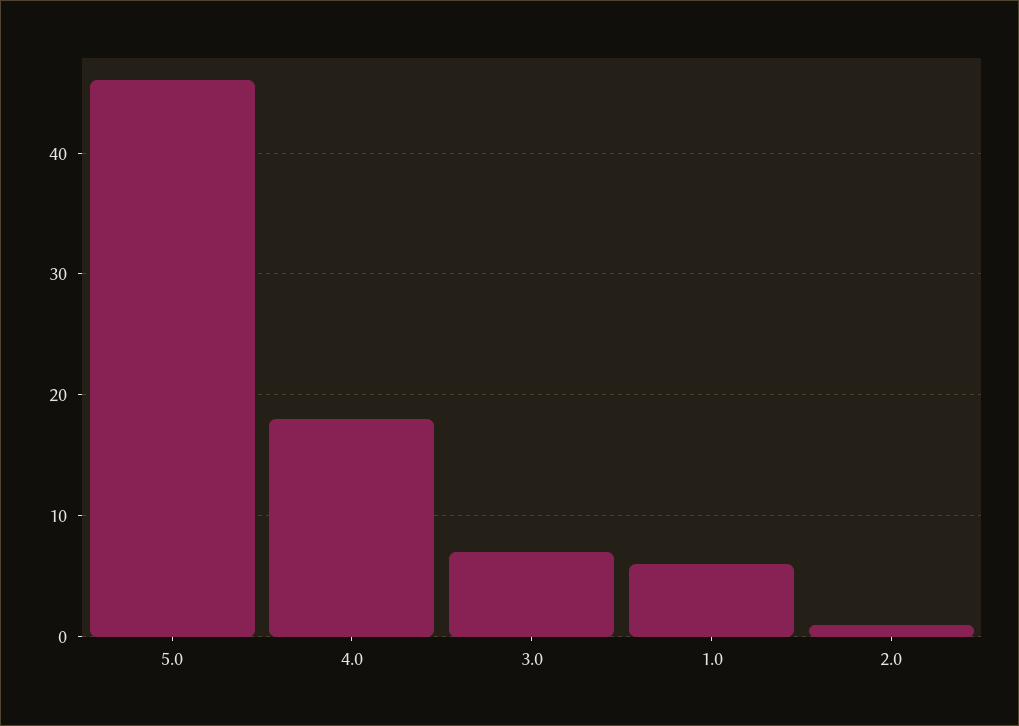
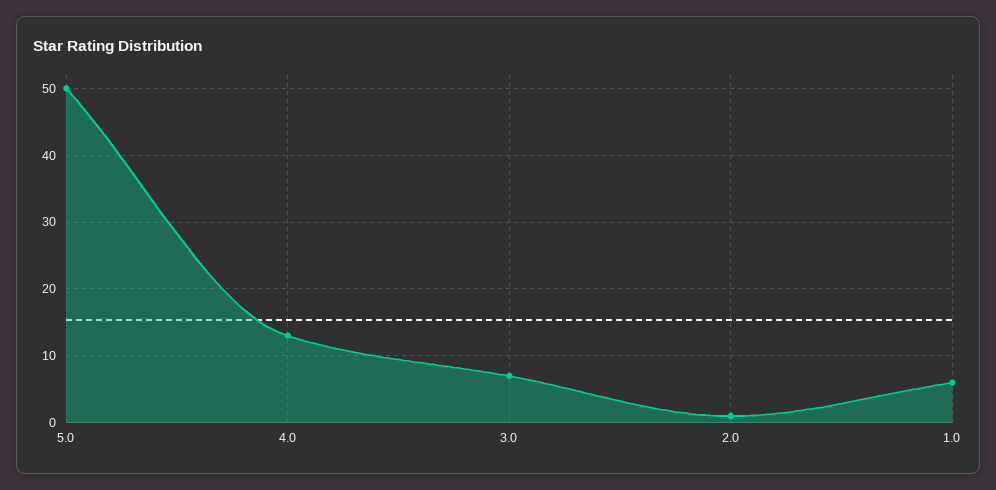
  {
-   "5.0": 46,
+   "5.0": 50,
-   "4.0": 18,
+   "4.0": 13,
    "3.0": 7,
    "1.0": 6,
    "2.0": 1
  }

